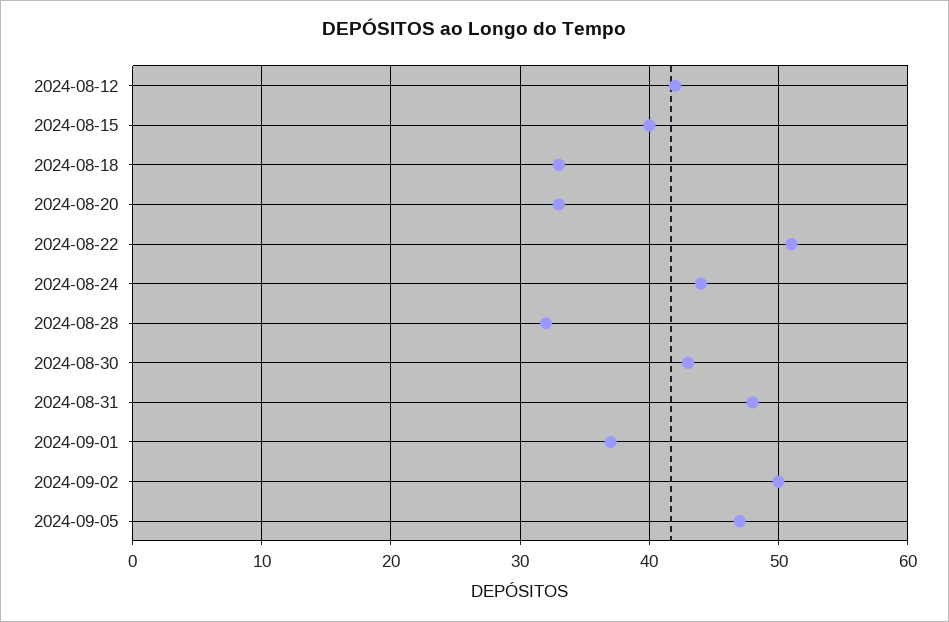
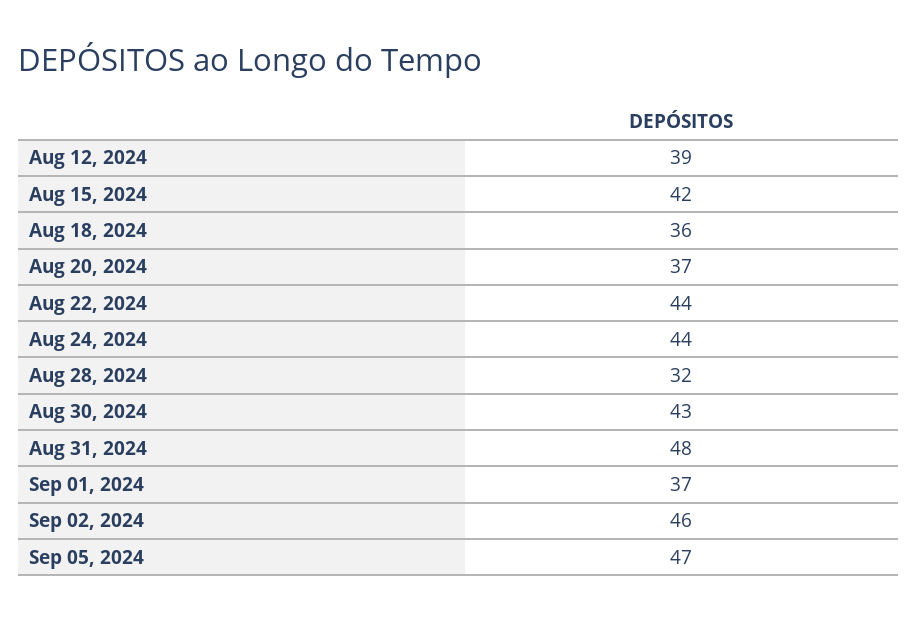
  {
-   "2024-08-12": 42,
+   "2024-08-12": 39,
-   "2024-08-15": 40,
+   "2024-08-15": 42,
-   "2024-08-18": 33,
+   "2024-08-18": 36,
-   "2024-08-20": 33,
+   "2024-08-20": 37,
-   "2024-08-22": 51,
+   "2024-08-22": 44,
    "2024-08-24": 44,
    "2024-08-28": 32,
    "2024-08-30": 43,
    "2024-08-31": 48,
    "2024-09-01": 37,
-   "2024-09-02": 50,
+   "2024-09-02": 46,
    "2024-09-05": 47
  }

